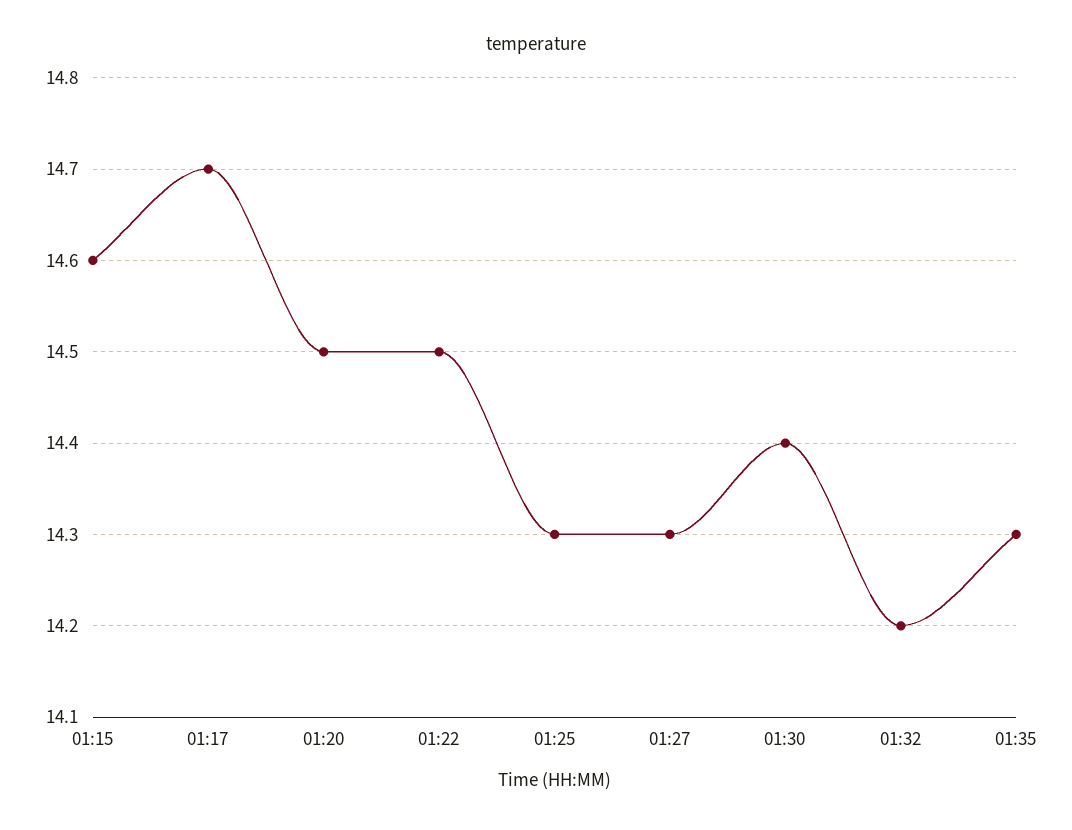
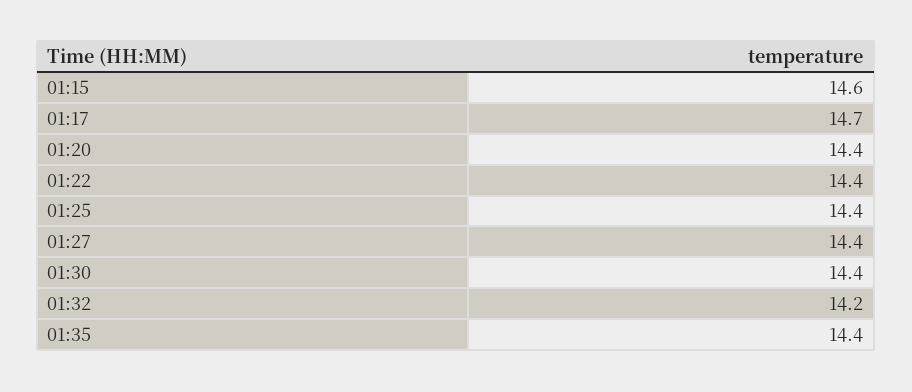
  {
    "01:15": 14.6,
    "01:17": 14.7,
-   "01:20": 14.5,
+   "01:20": 14.4,
-   "01:22": 14.5,
+   "01:22": 14.4,
-   "01:25": 14.3,
+   "01:25": 14.4,
-   "01:27": 14.3,
+   "01:27": 14.4,
    "01:30": 14.4,
    "01:32": 14.2,
-   "01:35": 14.3
+   "01:35": 14.4
  }

